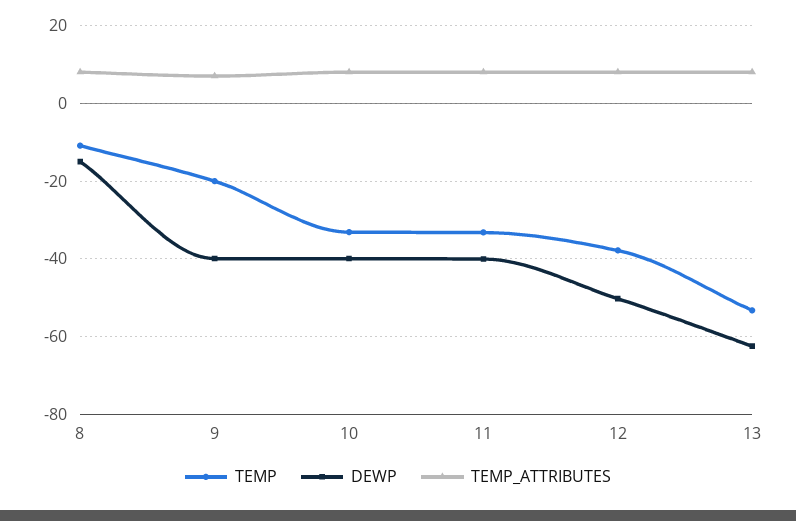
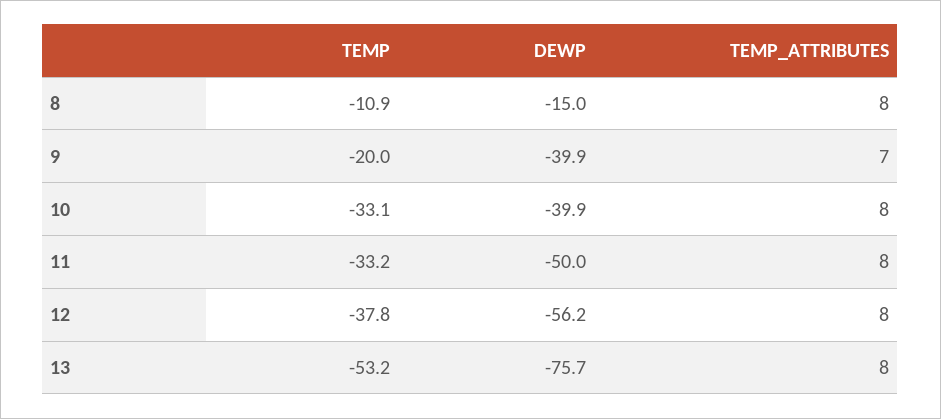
  {
    "TEMP": {
      "8": -10.9,
      "9": -20,
      "10": -33.1,
      "11": -33.2,
      "12": -37.8,
      "13": -53.2
    },
    "DEWP": {
      "8": -15,
      "9": -39.9,
      "10": -39.9,
-     "11": -40,
+     "11": -50,
-     "12": -50,
+     "12": -56.2,
-     "13": -62
+     "13": -75.7
    },
    "TEMP_ATTRIBUTES": {
      "8": 8,
      "9": 7,
      "10": 8,
      "11": 8,
      "12": 8,
      "13": 8
    }
  }

